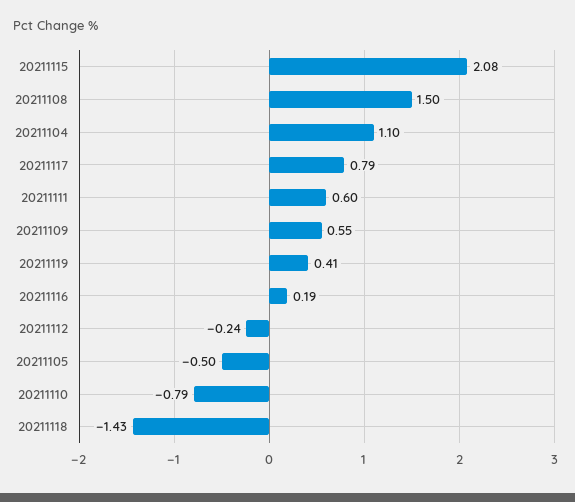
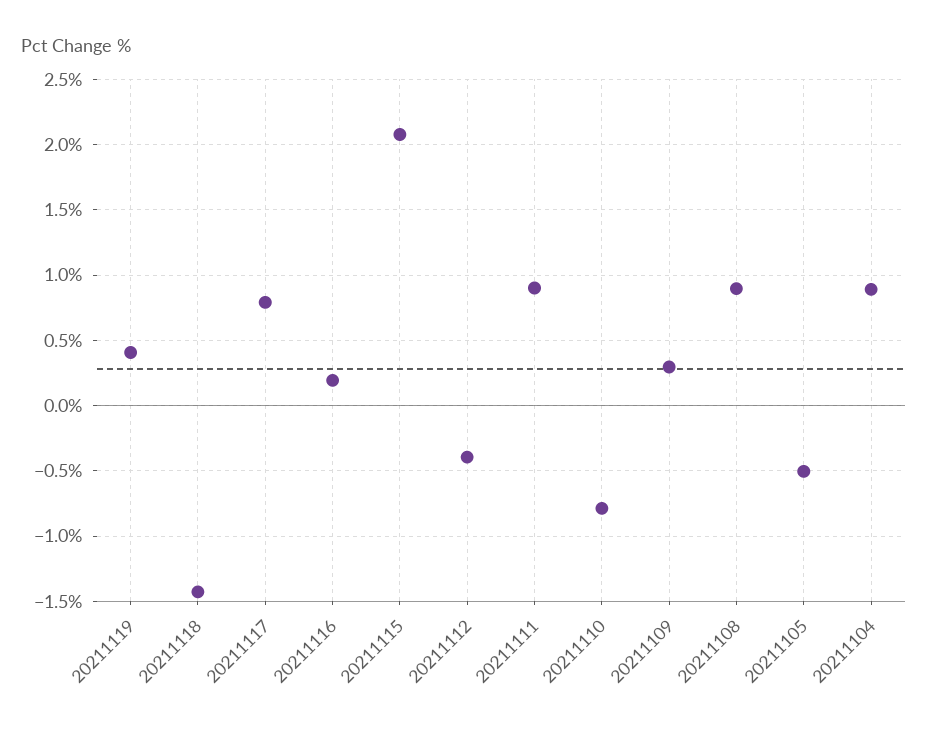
  {
    "20211115": 2.08,
-   "20211108": 1.5,
+   "20211108": 0.9,
-   "20211104": 1.1,
+   "20211104": 0.9,
    "20211117": 0.79,
-   "20211111": 0.6,
+   "20211111": 0.9,
-   "20211109": 0.55,
+   "20211109": 0.3,
    "20211119": 0.41,
    "20211116": 0.19,
-   "20211112": -0.24,
+   "20211112": -0.4,
    "20211105": -0.5,
    "20211110": -0.79,
    "20211118": -1.43
  }

